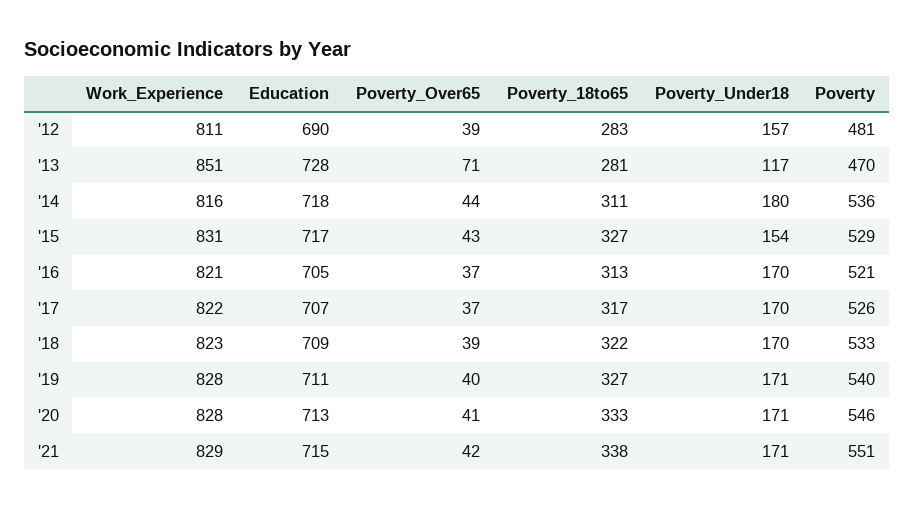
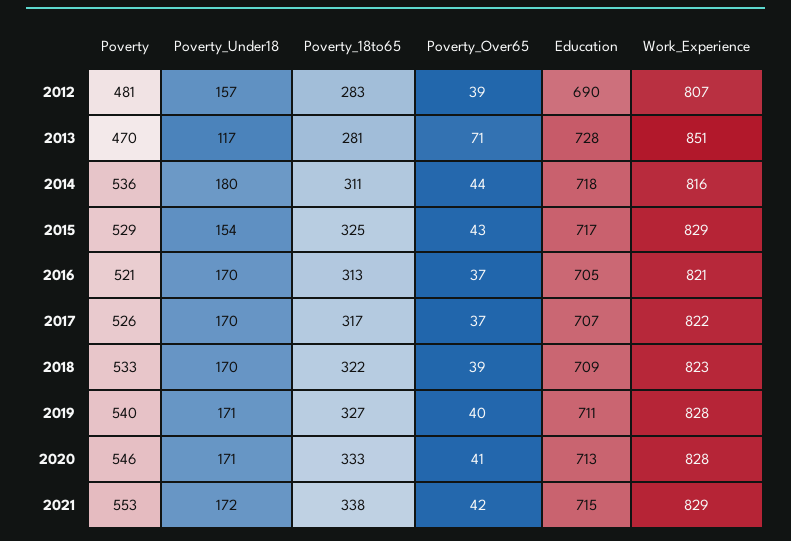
  {
    "Work_Experience": {
-     "'12": 811,
+     "'12": 807,
      "'13": 851,
      "'14": 816,
-     "'15": 831,
+     "'15": 829,
      "'16": 821,
      "'17": 822,
      "'18": 823,
      "'19": 828,
      "'20": 828,
      "'21": 829
    },
    "Education": {
      "'12": 690,
      "'13": 728,
      "'14": 718,
      "'15": 717,
      "'16": 705,
      "'17": 707,
      "'18": 709,
      "'19": 711,
      "'20": 713,
      "'21": 715
    },
    "Poverty_Over65": {
      "'12": 39,
      "'13": 71,
      "'14": 44,
      "'15": 43,
      "'16": 37,
      "'17": 37,
      "'18": 39,
      "'19": 40,
      "'20": 41,
      "'21": 42
    },
    "Poverty_18to65": {
      "'12": 283,
      "'13": 281,
      "'14": 311,
-     "'15": 327,
+     "'15": 325,
      "'16": 313,
      "'17": 317,
      "'18": 322,
      "'19": 327,
      "'20": 333,
      "'21": 338
    },
    "Poverty_Under18": {
      "'12": 157,
      "'13": 117,
      "'14": 180,
      "'15": 154,
      "'16": 170,
      "'17": 170,
      "'18": 170,
      "'19": 171,
      "'20": 171,
-     "'21": 171
+     "'21": 172
    },
    "Poverty": {
      "'12": 481,
      "'13": 470,
      "'14": 536,
      "'15": 529,
      "'16": 521,
      "'17": 526,
      "'18": 533,
      "'19": 540,
      "'20": 546,
-     "'21": 551
+     "'21": 553
    }
  }

